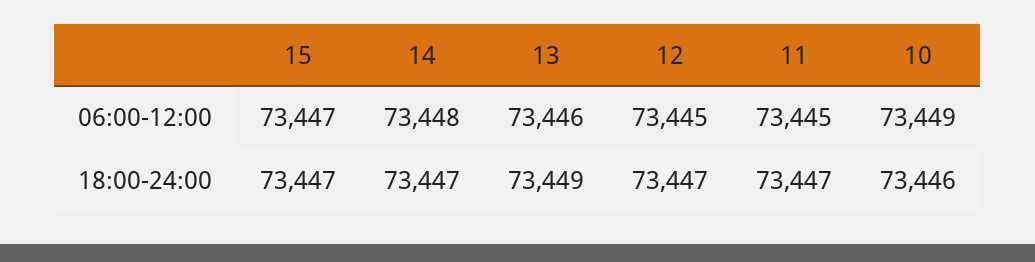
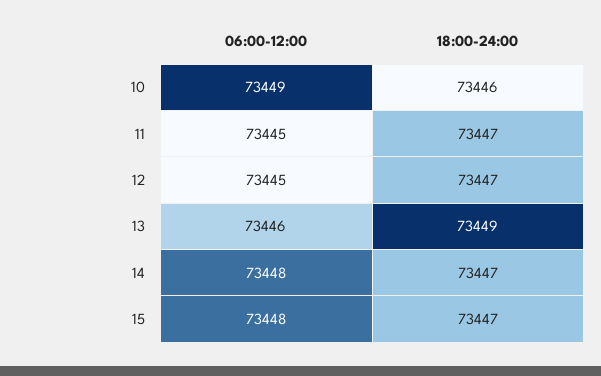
  {
    "15": {
-     "06:00-12:00": 73447,
+     "06:00-12:00": 73448,
      "18:00-24:00": 73447
    },
    "14": {
      "06:00-12:00": 73448,
      "18:00-24:00": 73447
    },
    "13": {
      "06:00-12:00": 73446,
      "18:00-24:00": 73449
    },
    "12": {
      "06:00-12:00": 73445,
      "18:00-24:00": 73447
    },
    "11": {
      "06:00-12:00": 73445,
      "18:00-24:00": 73447
    },
    "10": {
      "06:00-12:00": 73449,
      "18:00-24:00": 73446
    }
  }

